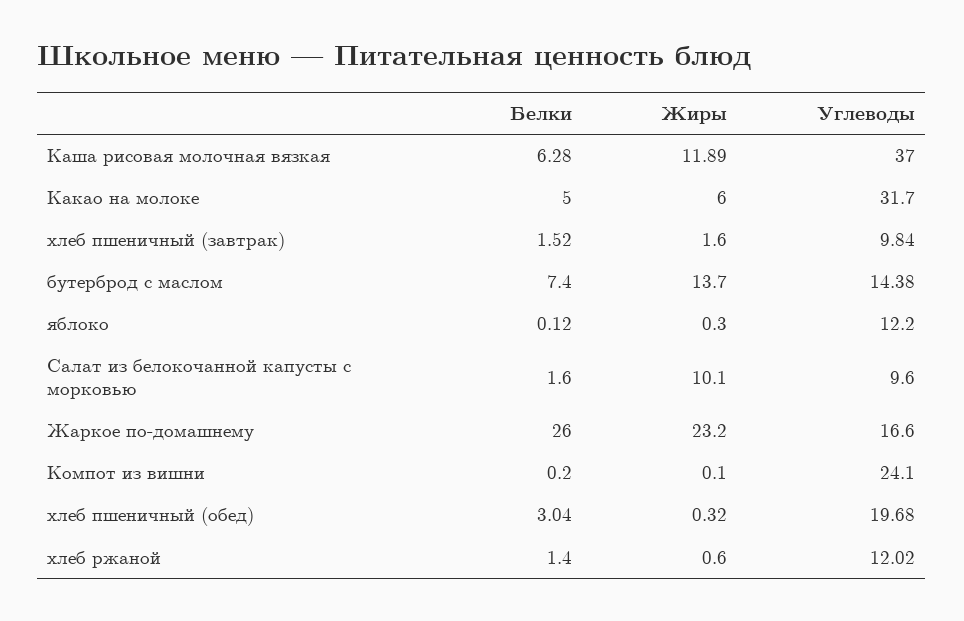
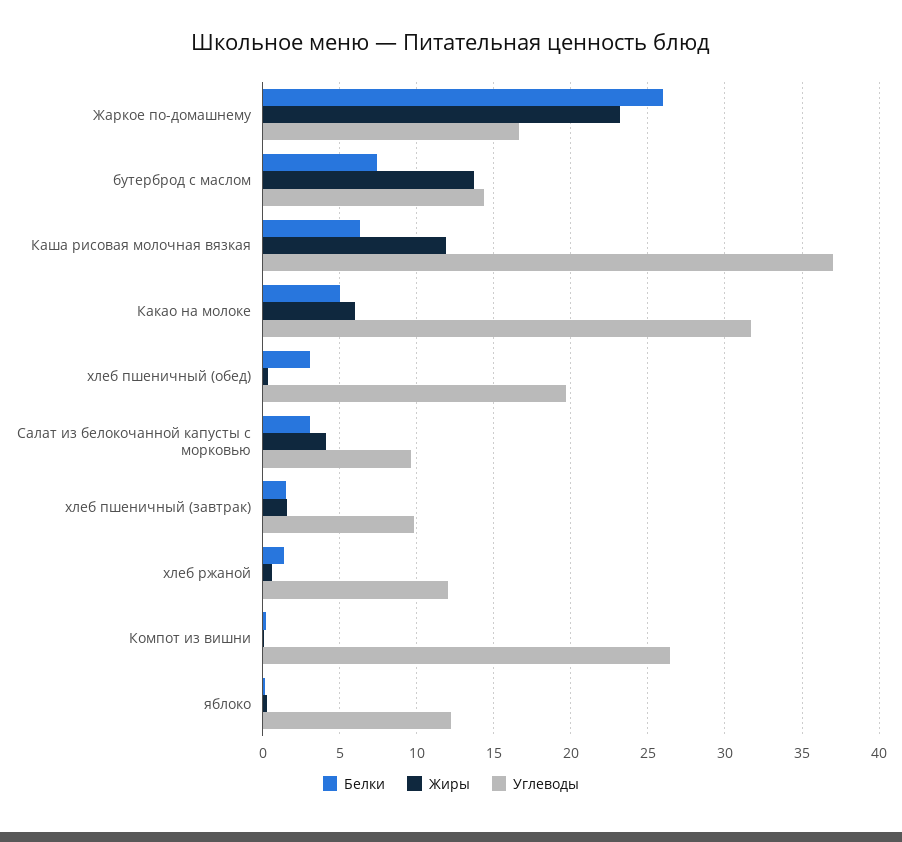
  {
    "Белки": {
      "Каша рисовая молочная вязкая": 6.28,
      "Какао на молоке": 5,
      "хлеб пшеничный (завтрак)": 1.52,
      "бутерброд с маслом": 7.4,
      "яблоко": 0.12,
-     "Салат из белокочанной капусты с морковью": 1.6,
+     "Салат из белокочанной капусты с морковью": 3,
      "Жаркое по-домашнему": 26,
      "Компот из вишни": 0.2,
      "хлеб пшеничный (обед)": 3.04,
      "хлеб ржаной": 1.4
    },
    "Жиры": {
      "Каша рисовая молочная вязкая": 11.89,
      "Какао на молоке": 6,
      "хлеб пшеничный (завтрак)": 1.6,
      "бутерброд с маслом": 13.7,
      "яблоко": 0.3,
-     "Салат из белокочанной капусты с морковью": 10.1,
+     "Салат из белокочанной капусты с морковью": 4,
      "Жаркое по-домашнему": 23.2,
      "Компот из вишни": 0.1,
      "хлеб пшеничный (обед)": 0.32,
      "хлеб ржаной": 0.6
    },
    "Углеводы": {
      "Каша рисовая молочная вязкая": 37,
      "Какао на молоке": 31.7,
      "хлеб пшеничный (завтрак)": 9.84,
      "бутерброд с маслом": 14.38,
      "яблоко": 12.2,
      "Салат из белокочанной капусты с морковью": 9.6,
      "Жаркое по-домашнему": 16.6,
-     "Компот из вишни": 24.1,
+     "Компот из вишни": 26.5,
      "хлеб пшеничный (обед)": 19.68,
      "хлеб ржаной": 12.02
    }
  }

